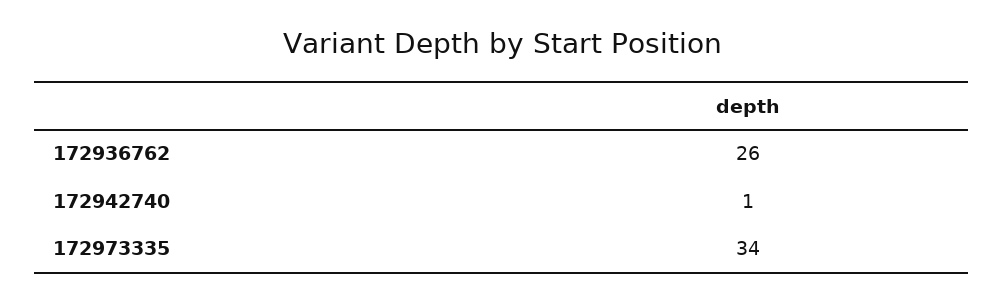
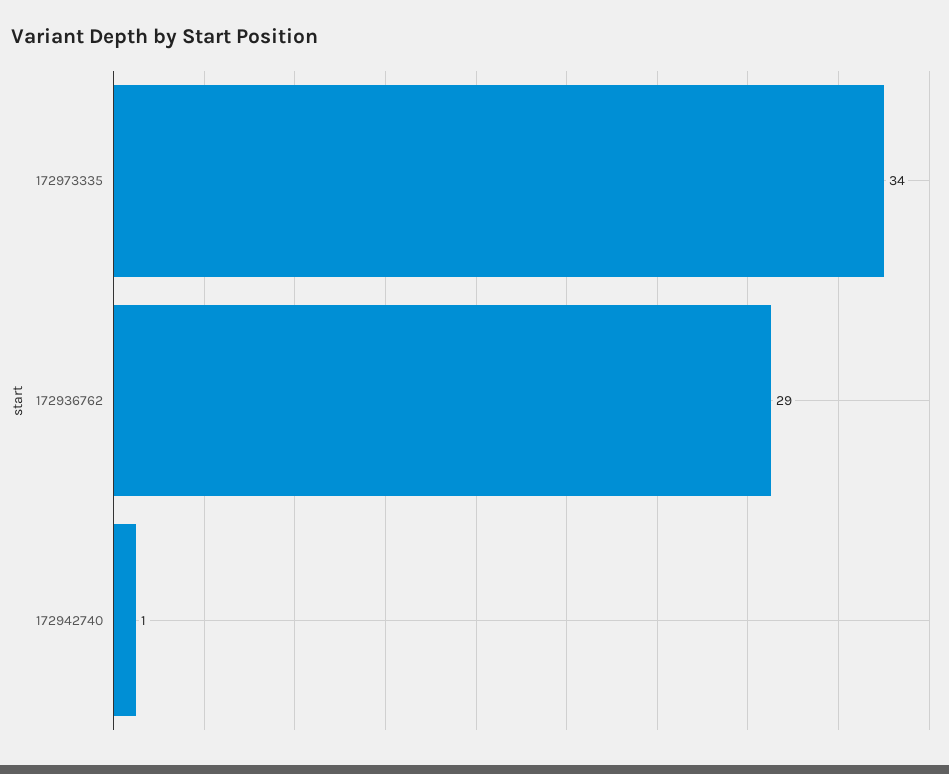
  {
-   "172936762": 26,
+   "172936762": 29,
    "172942740": 1,
    "172973335": 34
  }

